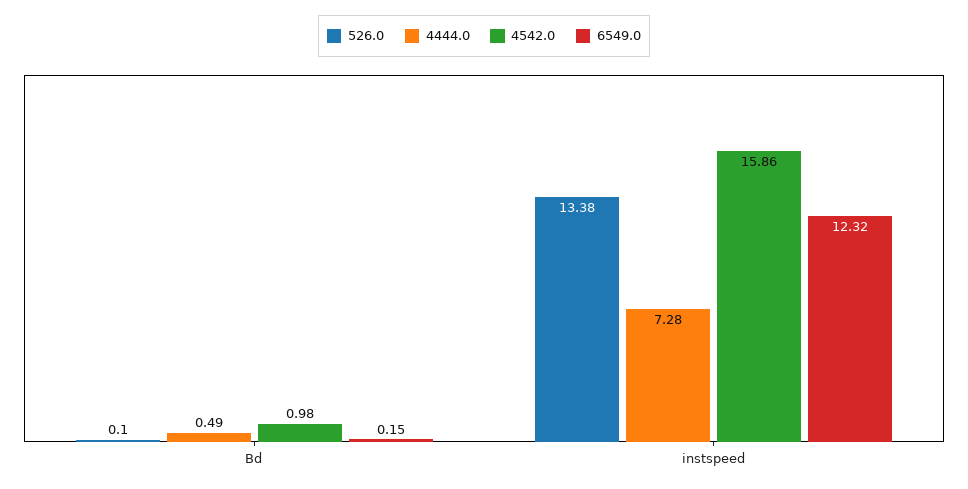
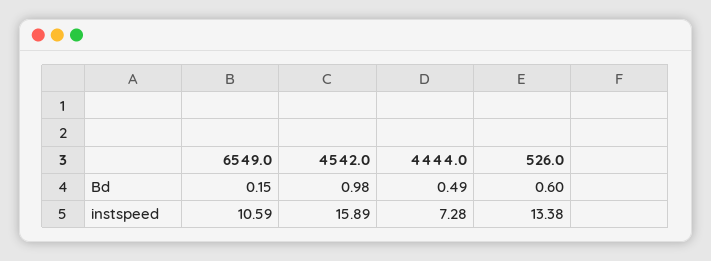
  {
    "526.0": {
-     "Bd": 0.1,
+     "Bd": 0.6,
      "instspeed": 13.38
    },
    "4444.0": {
      "Bd": 0.49,
      "instspeed": 7.28
    },
    "4542.0": {
      "Bd": 0.98,
-     "instspeed": 15.86
+     "instspeed": 15.89
    },
    "6549.0": {
      "Bd": 0.15,
-     "instspeed": 12.32
+     "instspeed": 10.59
    }
  }

